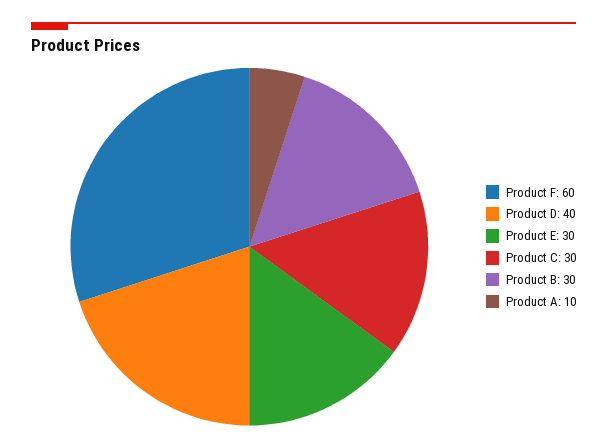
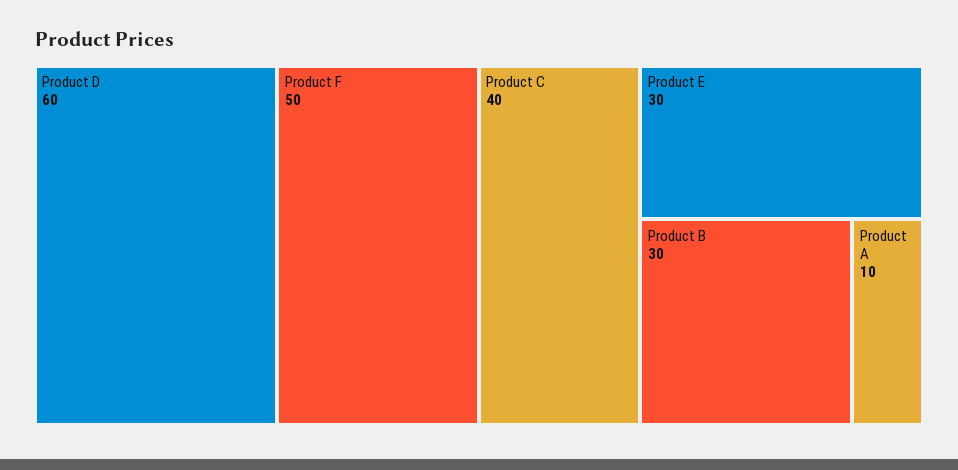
  {
-   "Product F": 60,
+   "Product F": 50,
-   "Product D": 40,
+   "Product D": 60,
    "Product E": 30,
-   "Product C": 30,
+   "Product C": 40,
    "Product B": 30,
    "Product A": 10
  }

